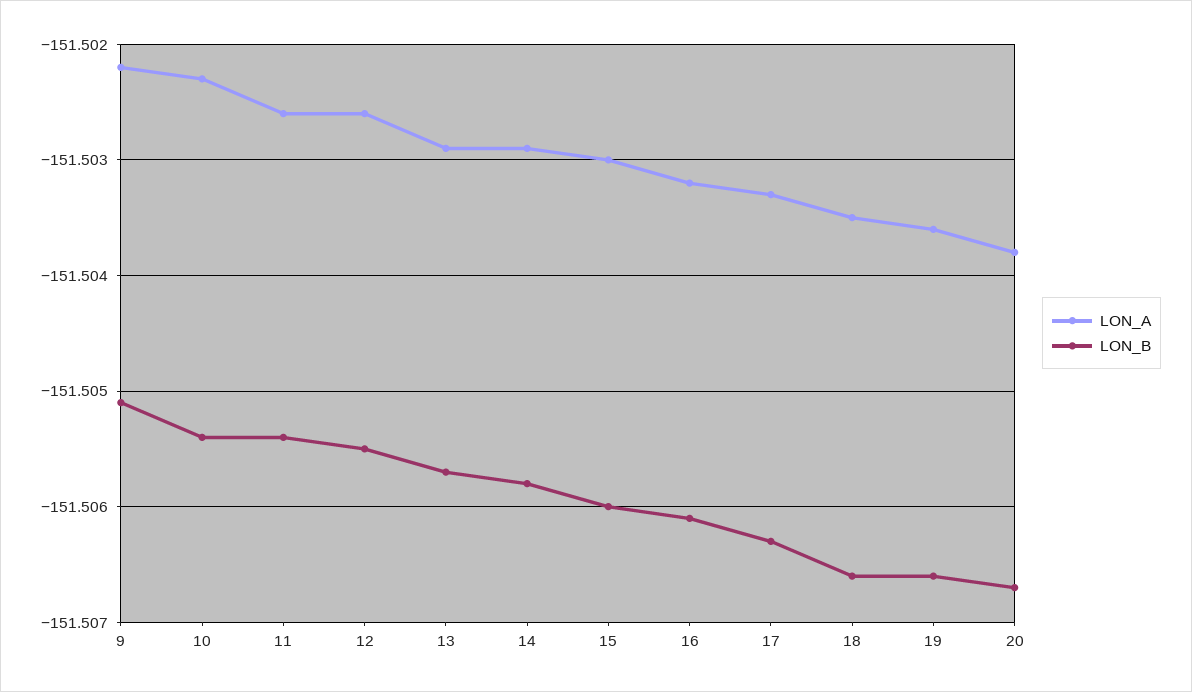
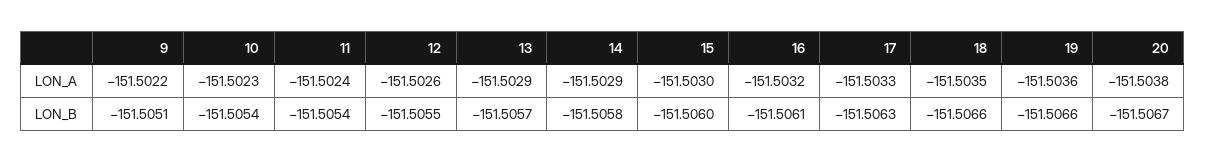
  {
    "LON_A": {
      "9": -151.5022,
      "10": -151.5023,
-     "11": -151.5026,
+     "11": -151.5024,
      "12": -151.5026,
      "13": -151.5029,
      "14": -151.5029,
      "15": -151.503,
      "16": -151.5032,
      "17": -151.5033,
      "18": -151.5035,
      "19": -151.5036,
      "20": -151.5038
    },
    "LON_B": {
      "9": -151.5051,
      "10": -151.5054,
      "11": -151.5054,
      "12": -151.5055,
      "13": -151.5057,
      "14": -151.5058,
      "15": -151.506,
      "16": -151.5061,
      "17": -151.5063,
      "18": -151.5066,
      "19": -151.5066,
      "20": -151.5067
    }
  }

